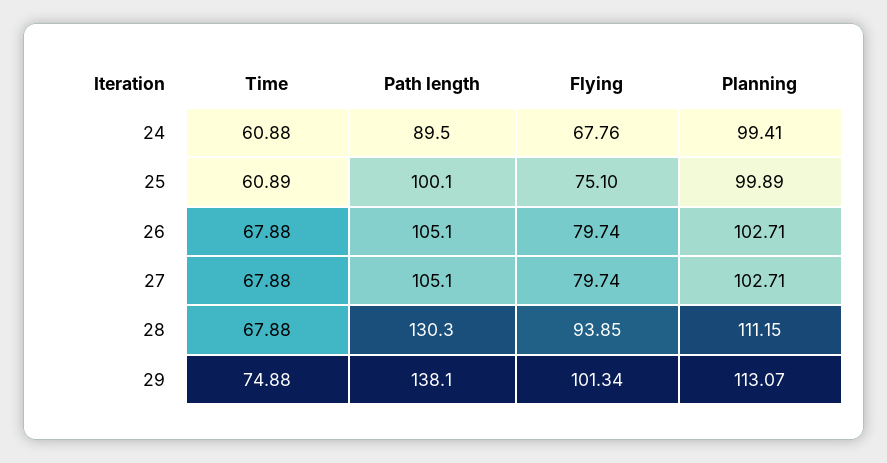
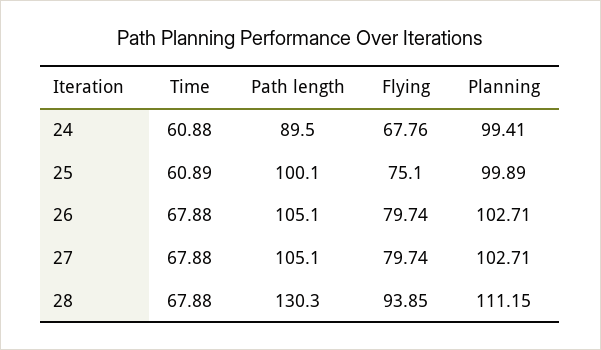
  {
    "Time": {
      "24": 60.88,
      "25": 60.89,
      "26": 67.88,
      "27": 67.88,
-     "28": 67.88,
+     "28": 67.88
-     "29": 74.88
    },
    "Path length": {
      "24": 89.5,
      "25": 100.1,
      "26": 105.1,
      "27": 105.1,
-     "28": 130.3,
+     "28": 130.3
-     "29": 138.1
    },
    "Flying": {
      "24": 67.76,
      "25": 75.1,
      "26": 79.74,
      "27": 79.74,
-     "28": 93.85,
+     "28": 93.85
-     "29": 101.34
    },
    "Planning": {
      "24": 99.41,
      "25": 99.89,
      "26": 102.71,
      "27": 102.71,
-     "28": 111.15,
+     "28": 111.15
-     "29": 113.07
    }
  }

